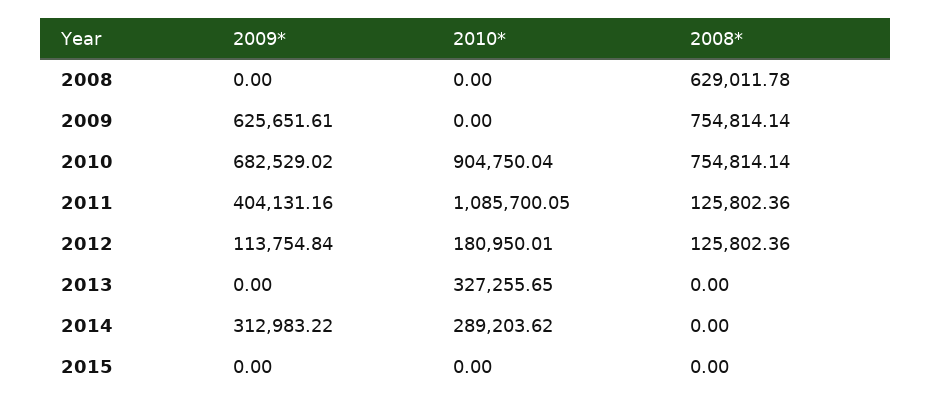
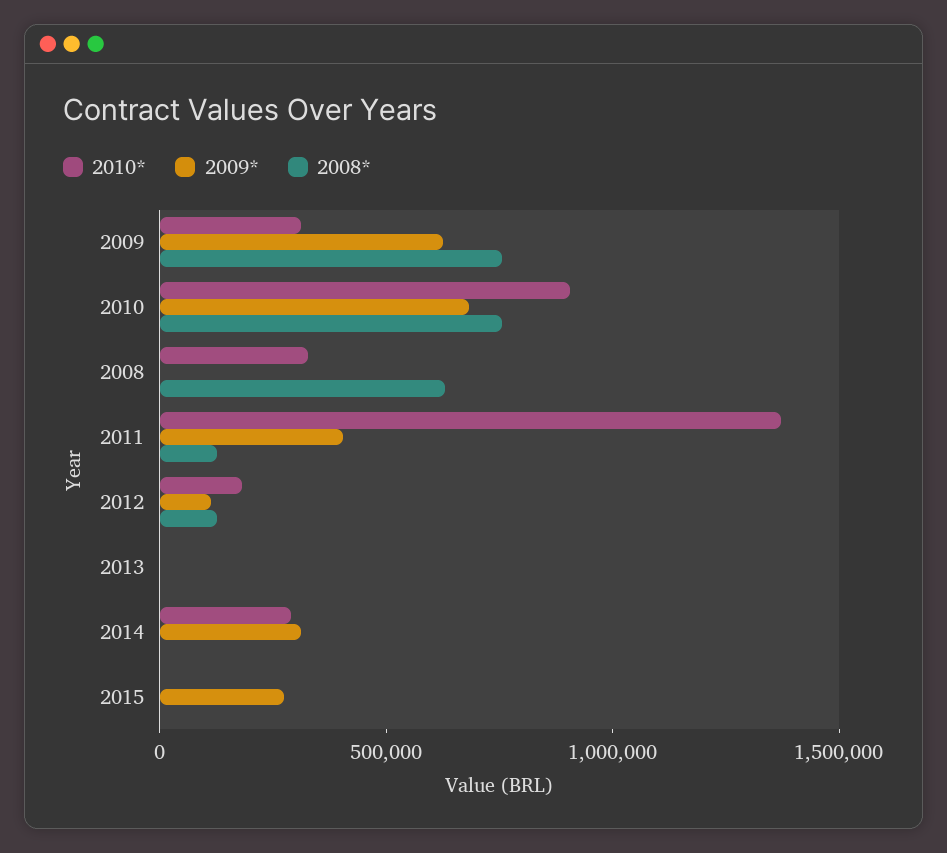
  {
    "2009*": {
      "2008": 0,
      "2009": 625651.61,
      "2010": 682529.02,
      "2011": 404131.16,
      "2012": 113754.84,
      "2013": 0,
      "2014": 312983.22,
-     "2015": 0
+     "2015": 300000
    },
    "2010*": {
-     "2008": 0,
+     "2008": 300000,
-     "2009": 0,
+     "2009": 300000,
      "2010": 904750.04,
-     "2011": 1085700.05,
+     "2011": 1400000,
      "2012": 180950.01,
-     "2013": 327255.65,
+     "2013": 0,
      "2014": 289203.62,
      "2015": 0
    },
    "2008*": {
      "2008": 629011.78,
      "2009": 754814.14,
      "2010": 754814.14,
      "2011": 125802.36,
      "2012": 125802.36,
      "2013": 0,
      "2014": 0,
      "2015": 0
    }
  }

